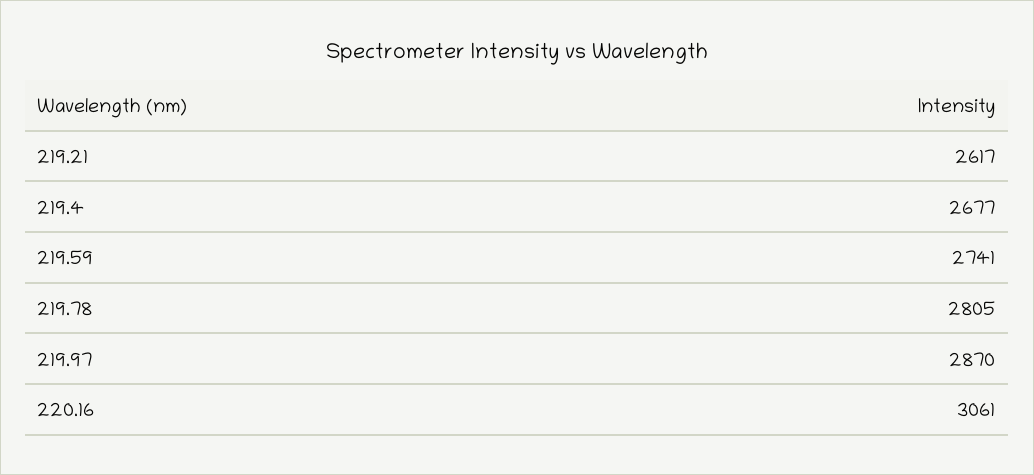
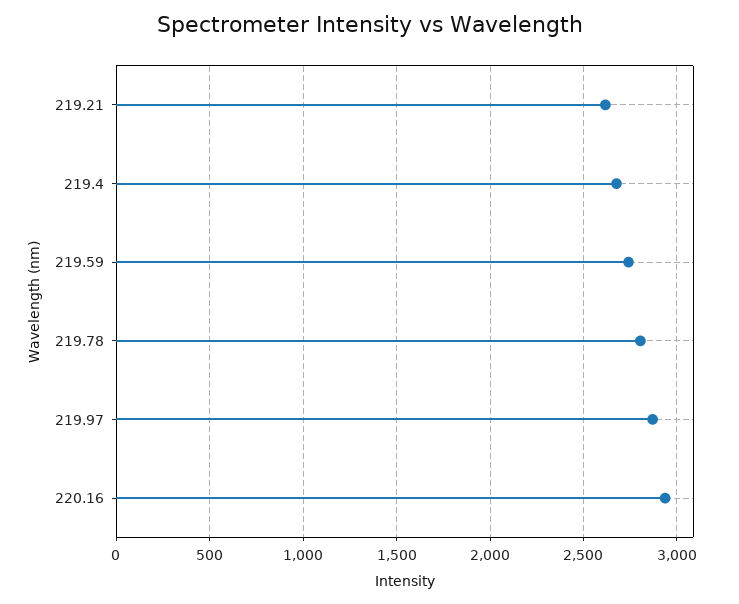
  {
    "219.21": 2617,
    "219.4": 2677,
    "219.59": 2741,
    "219.78": 2805,
    "219.97": 2870,
-   "220.16": 3061
+   "220.16": 2950
  }

